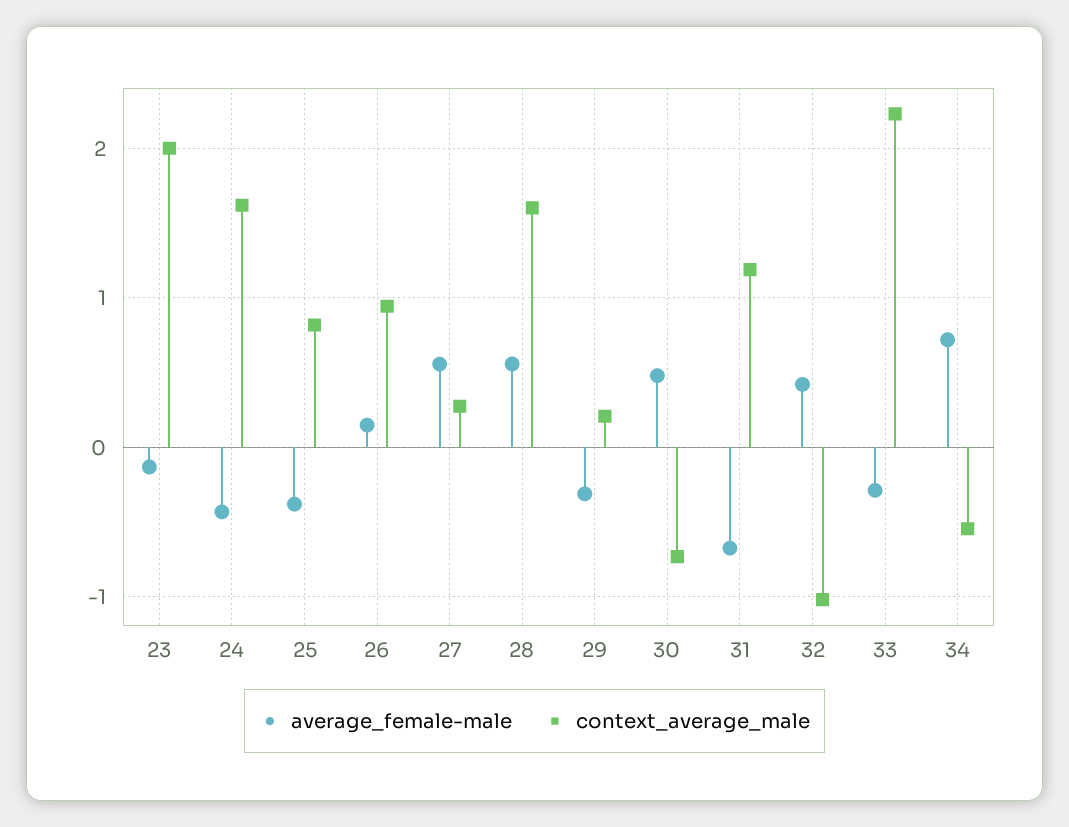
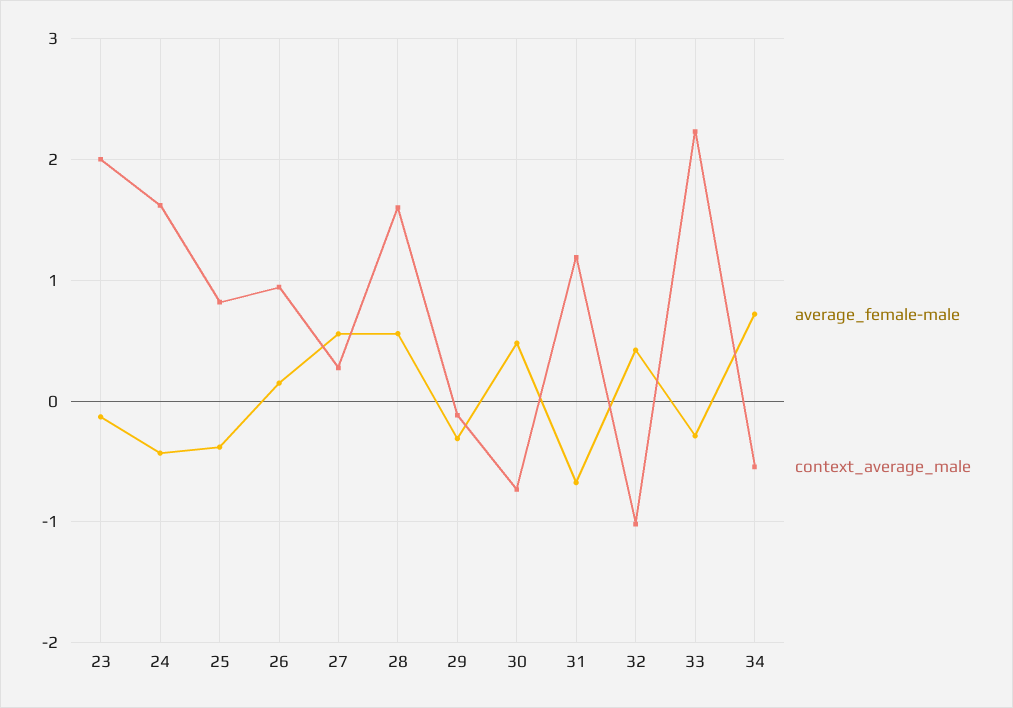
  {
    "average_female-male": {
      "23": -0.1,
      "24": -0.4,
      "25": -0.4,
      "26": 0.1,
      "27": 0.6,
      "28": 0.6,
      "29": -0.3,
      "30": 0.5,
      "31": -0.7,
      "32": 0.4,
      "33": -0.3,
      "34": 0.7
    },
    "context_average_male": {
      "23": 2,
      "24": 1.6,
      "25": 0.8,
      "26": 0.9,
      "27": 0.3,
      "28": 1.6,
-     "29": 0.2,
+     "29": -0.1,
      "30": -0.7,
      "31": 1.2,
      "32": -1,
      "33": 2.2,
      "34": -0.5
    }
  }

